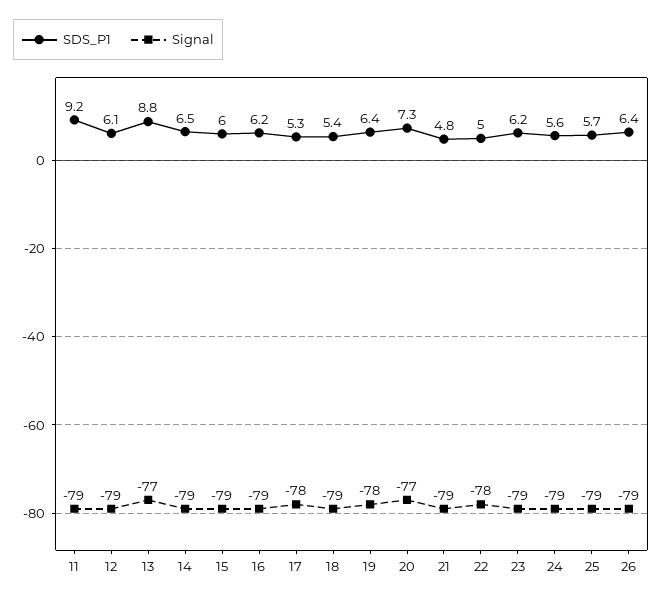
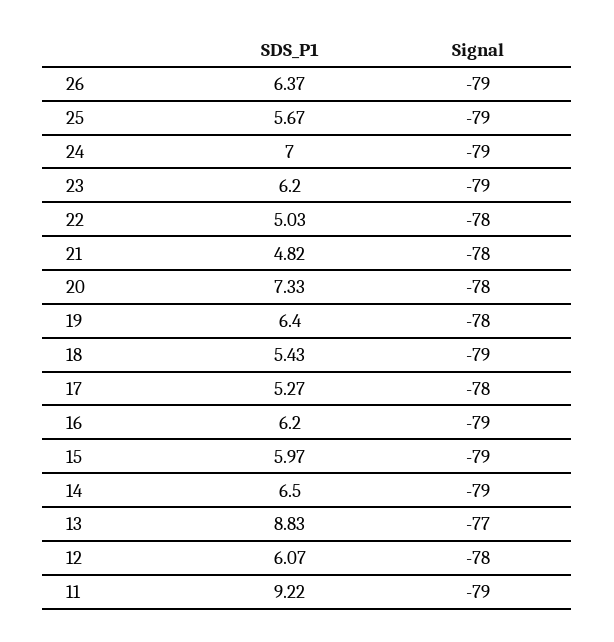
  {
    "SDS_P1": {
      "11": 9.22,
      "12": 6.07,
      "13": 8.83,
      "14": 6.5,
      "15": 5.97,
      "16": 6.2,
      "17": 5.27,
      "18": 5.43,
      "19": 6.4,
      "20": 7.33,
      "21": 4.82,
      "22": 5.03,
      "23": 6.2,
-     "24": 5.6,
+     "24": 7,
      "25": 5.67,
      "26": 6.37
    },
    "Signal": {
      "11": -79,
-     "12": -79,
+     "12": -78,
      "13": -77,
      "14": -79,
      "15": -79,
      "16": -79,
      "17": -78,
      "18": -79,
      "19": -78,
-     "20": -77,
+     "20": -78,
-     "21": -79,
+     "21": -78,
      "22": -78,
      "23": -79,
      "24": -79,
      "25": -79,
      "26": -79
    }
  }

